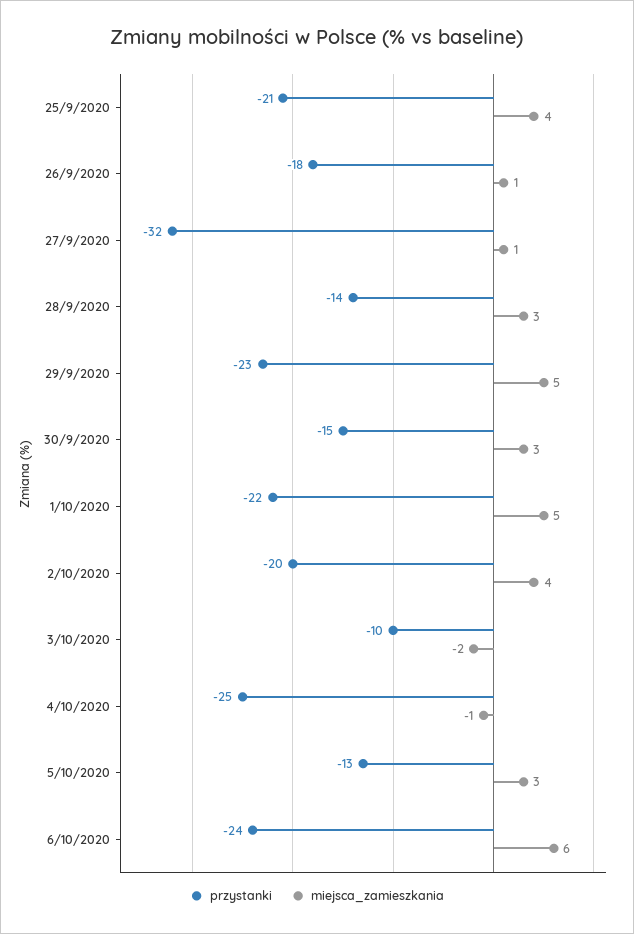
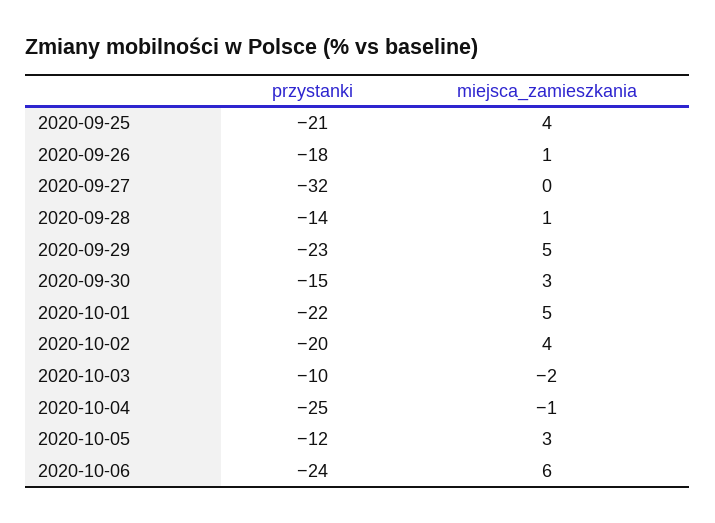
  {
    "przystanki": {
      "25/9/2020": -21,
      "26/9/2020": -18,
      "27/9/2020": -32,
      "28/9/2020": -14,
      "29/9/2020": -23,
      "30/9/2020": -15,
      "1/10/2020": -22,
      "2/10/2020": -20,
      "3/10/2020": -10,
      "4/10/2020": -25,
-     "5/10/2020": -13,
+     "5/10/2020": -12,
      "6/10/2020": -24
    },
    "miejsca_zamieszkania": {
      "25/9/2020": 4,
      "26/9/2020": 1,
-     "27/9/2020": 1,
+     "27/9/2020": 0,
-     "28/9/2020": 3,
+     "28/9/2020": 1,
      "29/9/2020": 5,
      "30/9/2020": 3,
      "1/10/2020": 5,
      "2/10/2020": 4,
      "3/10/2020": -2,
      "4/10/2020": -1,
      "5/10/2020": 3,
      "6/10/2020": 6
    }
  }

